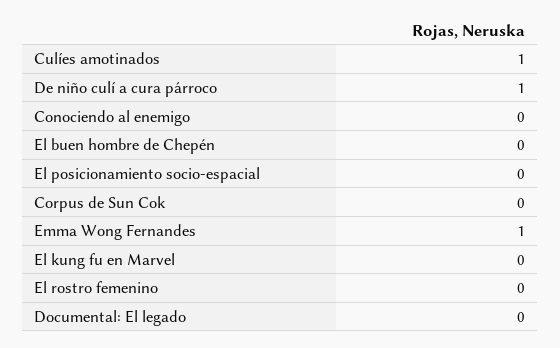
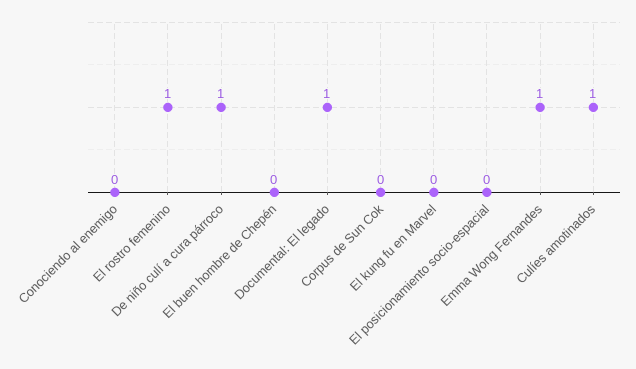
  {
    "Culíes amotinados": 1,
    "De niño culí a cura párroco": 1,
    "Conociendo al enemigo": 0,
    "El buen hombre de Chepén": 0,
    "El posicionamiento socio-espacial": 0,
    "Corpus de Sun Cok": 0,
    "Emma Wong Fernandes": 1,
    "El kung fu en Marvel": 0,
-   "El rostro femenino": 0,
+   "El rostro femenino": 1,
-   "Documental: El legado": 0
+   "Documental: El legado": 1
  }

